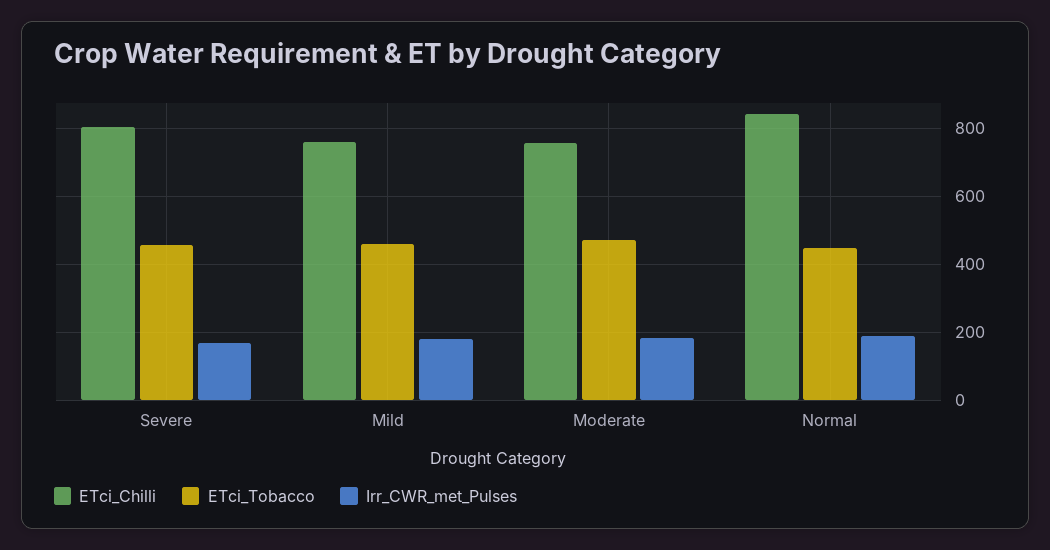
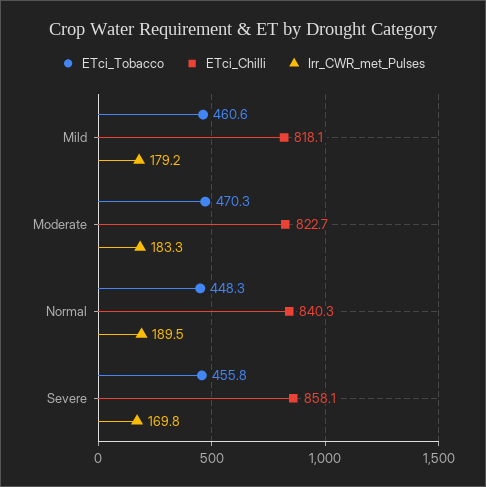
  {
    "ETci_Chilli": {
-     "Severe": 800,
+     "Severe": 858.1,
-     "Mild": 760,
+     "Mild": 818.1,
-     "Moderate": 760,
+     "Moderate": 822.7,
      "Normal": 840.3
    },
    "ETci_Tobacco": {
      "Severe": 455.8,
      "Mild": 460.6,
      "Moderate": 470.3,
      "Normal": 448.3
    },
    "Irr_CWR_met_Pulses": {
      "Severe": 169.8,
      "Mild": 179.2,
      "Moderate": 183.3,
      "Normal": 189.5
    }
  }

